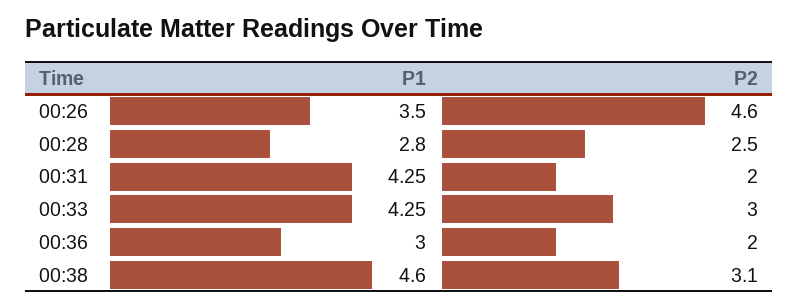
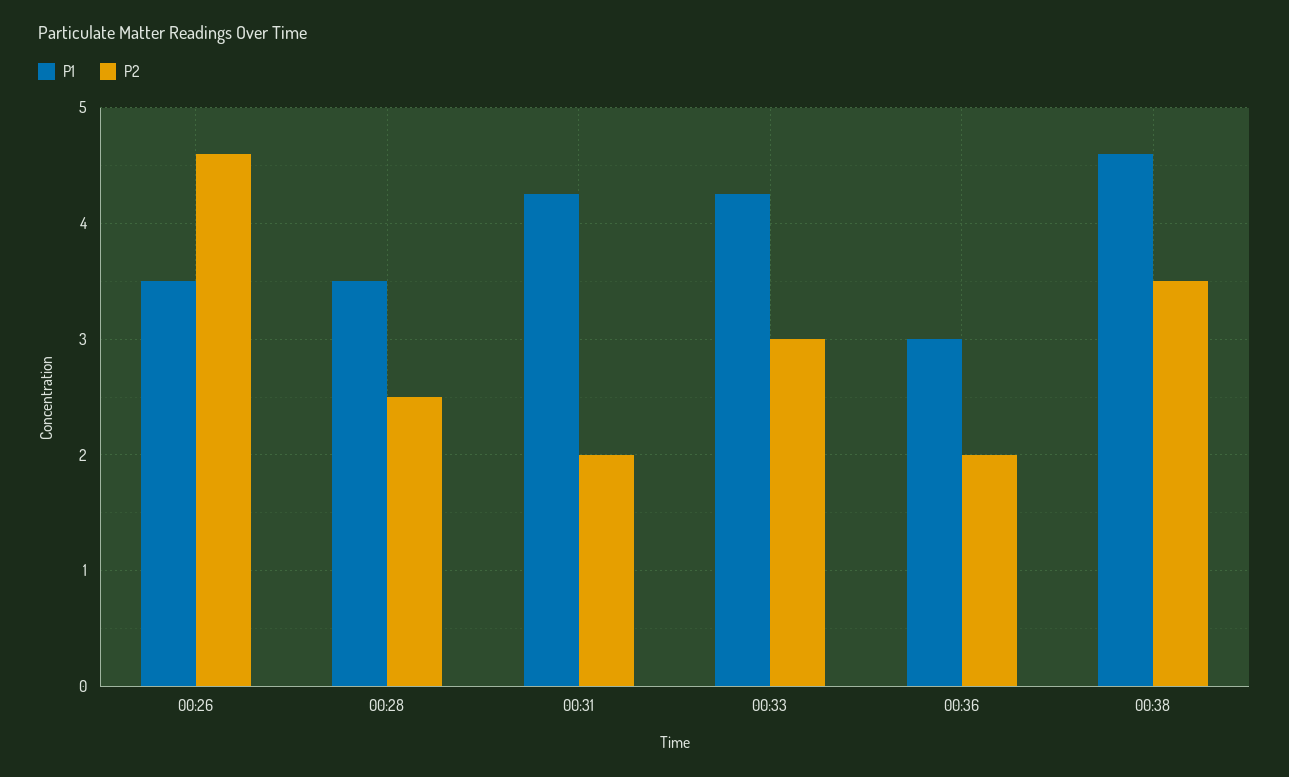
  {
    "P1": {
      "00:26": 3.5,
-     "00:28": 2.8,
+     "00:28": 3.5,
      "00:31": 4.25,
      "00:33": 4.25,
      "00:36": 3,
      "00:38": 4.6
    },
    "P2": {
      "00:26": 4.6,
      "00:28": 2.5,
      "00:31": 2,
      "00:33": 3,
      "00:36": 2,
-     "00:38": 3.1
+     "00:38": 3.5
    }
  }

